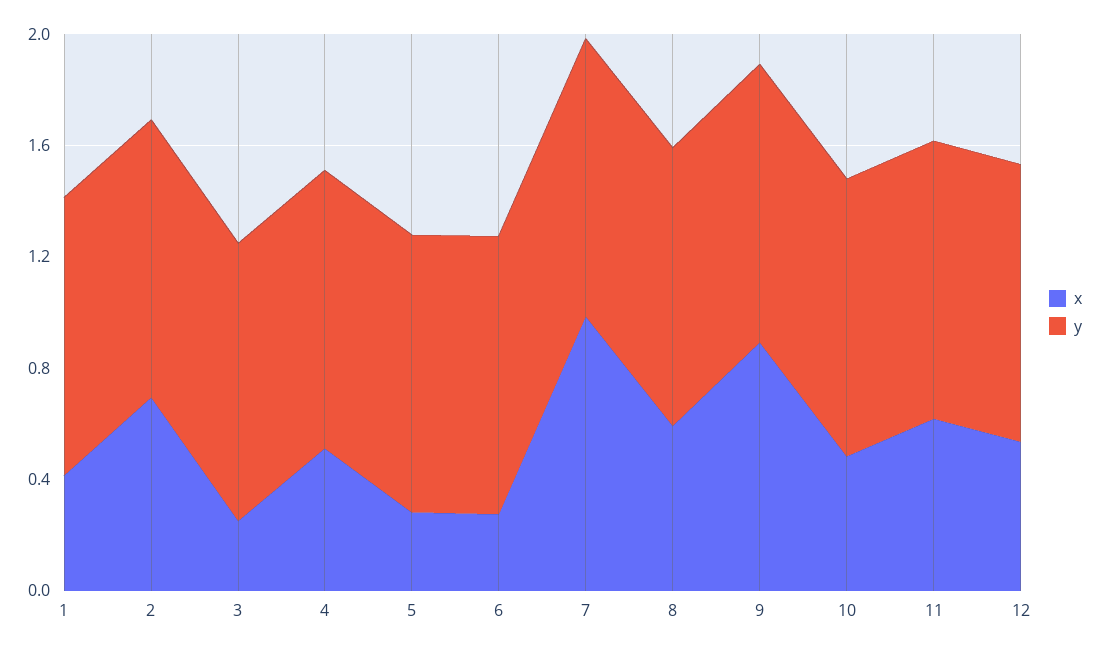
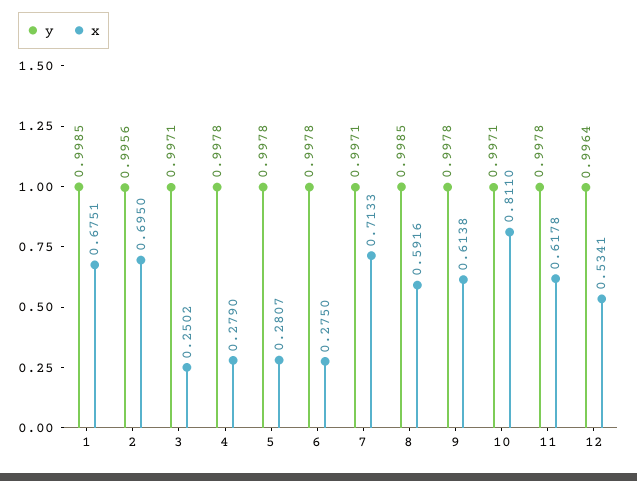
  {
    "x": {
-     "1": 0.4,
+     "1": 0.6751,
      "2": 0.695,
      "3": 0.2502,
-     "4": 0.5,
+     "4": 0.279,
      "5": 0.2807,
      "6": 0.275,
-     "7": 1,
+     "7": 0.7133,
      "8": 0.5916,
-     "9": 0.9,
+     "9": 0.6138,
-     "10": 0.5,
+     "10": 0.811,
      "11": 0.6178,
      "12": 0.5341
    },
    "y": {
      "1": 0.9985,
      "2": 0.9956,
      "3": 0.9971,
      "4": 0.9978,
      "5": 0.9978,
      "6": 0.9978,
      "7": 0.9971,
      "8": 0.9985,
      "9": 0.9978,
      "10": 0.9971,
      "11": 0.9978,
      "12": 0.9964
    }
  }

